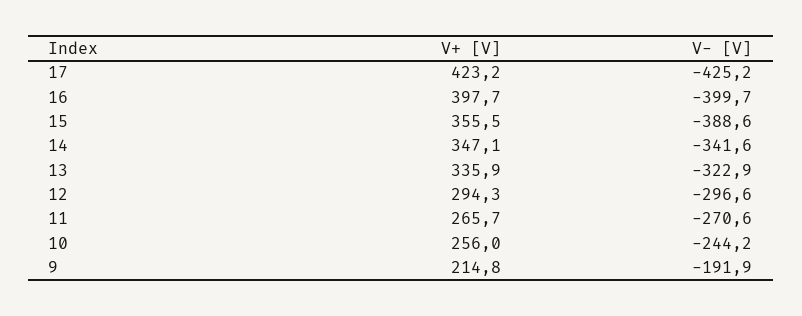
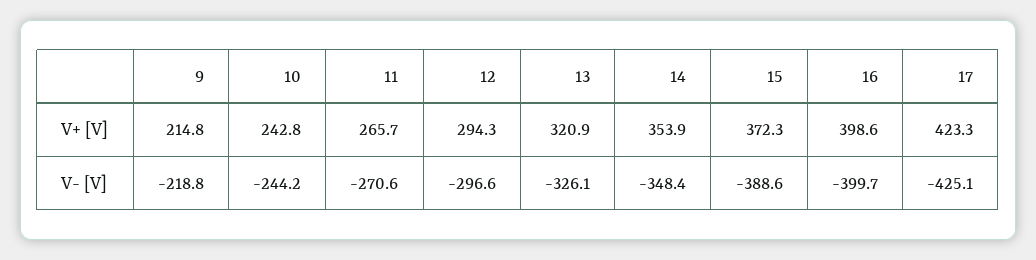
  {
    "V+ [V]": {
-     "17": 423.2,
+     "17": 423.3,
-     "16": 397.7,
+     "16": 398.6,
-     "15": 355.5,
+     "15": 372.3,
-     "14": 347.1,
+     "14": 353.9,
-     "13": 335.9,
+     "13": 320.9,
      "12": 294.3,
      "11": 265.7,
-     "10": 256,
+     "10": 242.8,
      "9": 214.8
    },
    "V- [V]": {
-     "17": -425.2,
+     "17": -425.1,
      "16": -399.7,
      "15": -388.6,
-     "14": -341.6,
+     "14": -348.4,
-     "13": -322.9,
+     "13": -326.1,
      "12": -296.6,
      "11": -270.6,
      "10": -244.2,
-     "9": -191.9
+     "9": -218.8
    }
  }

